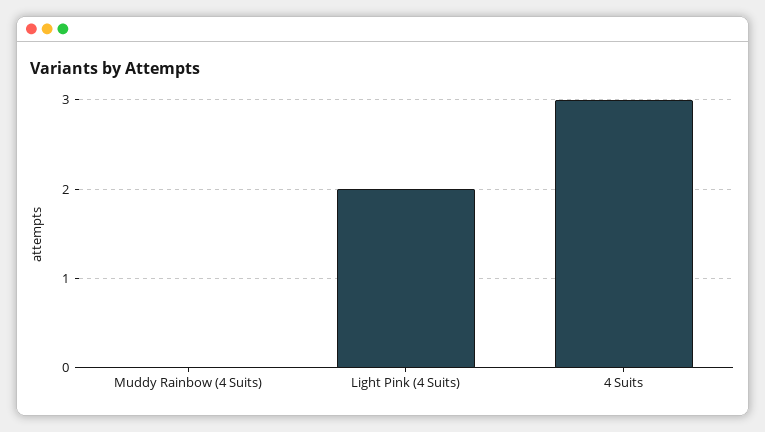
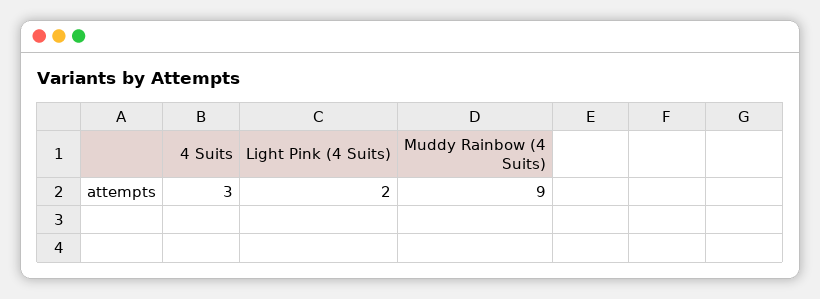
  {
-   "Muddy Rainbow (4 Suits)": 0,
+   "Muddy Rainbow (4 Suits)": 9,
    "Light Pink (4 Suits)": 2,
    "4 Suits": 3
  }

